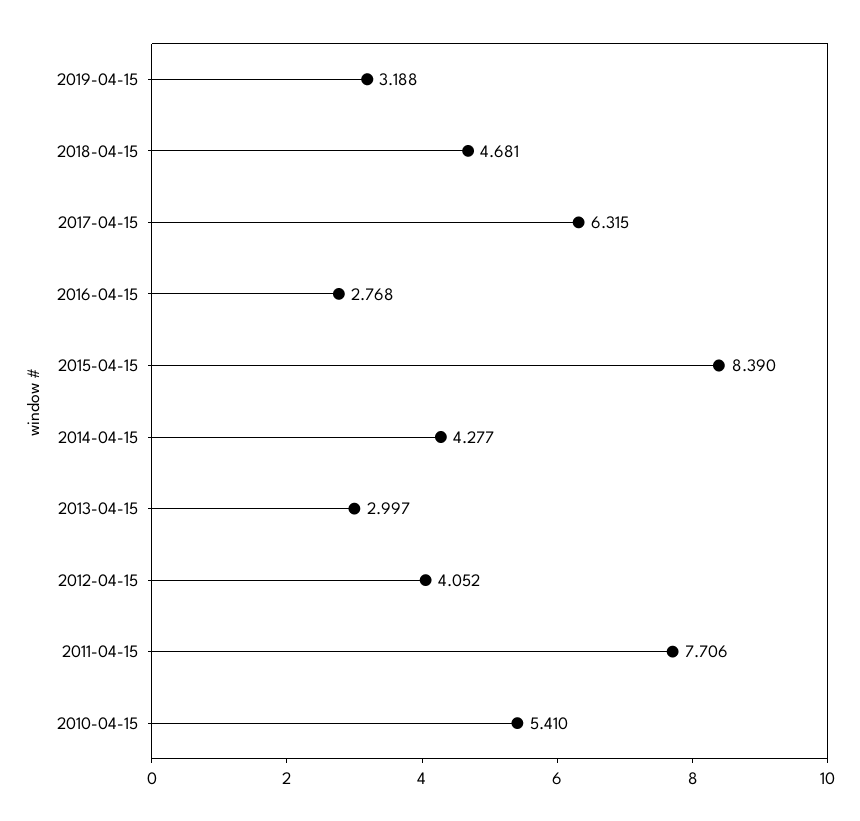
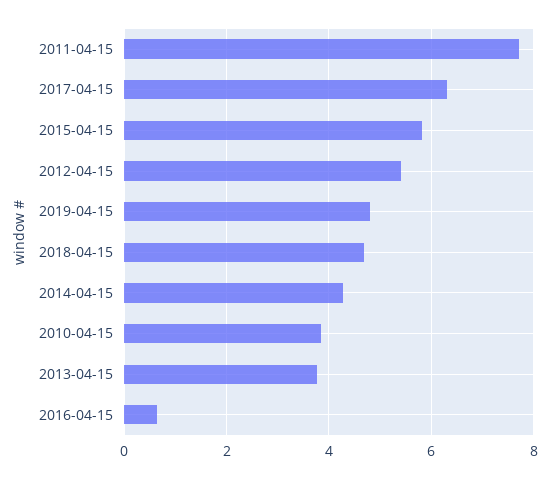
  {
-   "2019-04-15": 3.188,
+   "2019-04-15": 4.8,
    "2018-04-15": 4.681,
    "2017-04-15": 6.315,
-   "2016-04-15": 2.768,
+   "2016-04-15": 0.6,
-   "2015-04-15": 8.39,
+   "2015-04-15": 5.8,
    "2014-04-15": 4.277,
-   "2013-04-15": 2.997,
+   "2013-04-15": 3.8,
-   "2012-04-15": 4.052,
+   "2012-04-15": 5.4,
    "2011-04-15": 7.706,
-   "2010-04-15": 5.41
+   "2010-04-15": 3.8
  }

